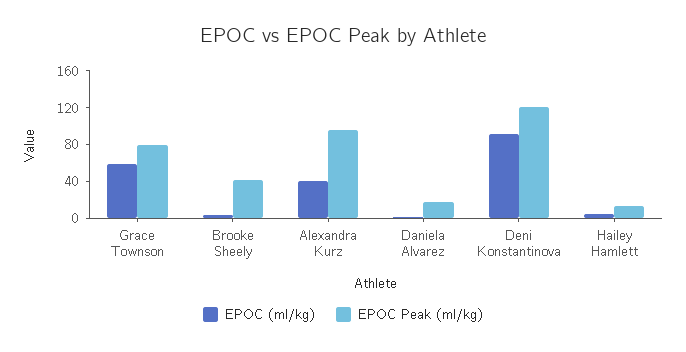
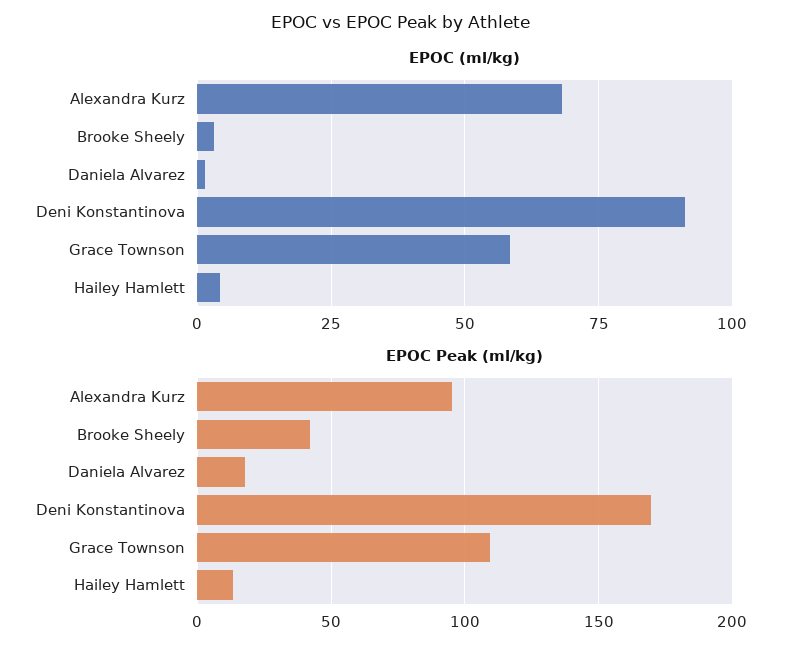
  {
    "EPOC (ml/kg)": {
      "Grace Townson": 57.5,
      "Brooke Sheely": 2.5,
-     "Alexandra Kurz": 40,
+     "Alexandra Kurz": 67.5,
      "Daniela Alvarez": 2.5,
      "Deni Konstantinova": 90,
      "Hailey Hamlett": 5
    },
    "EPOC Peak (ml/kg)": {
-     "Grace Townson": 80,
+     "Grace Townson": 110,
      "Brooke Sheely": 40,
      "Alexandra Kurz": 95,
      "Daniela Alvarez": 20,
-     "Deni Konstantinova": 120,
+     "Deni Konstantinova": 170,
      "Hailey Hamlett": 15
    }
  }

